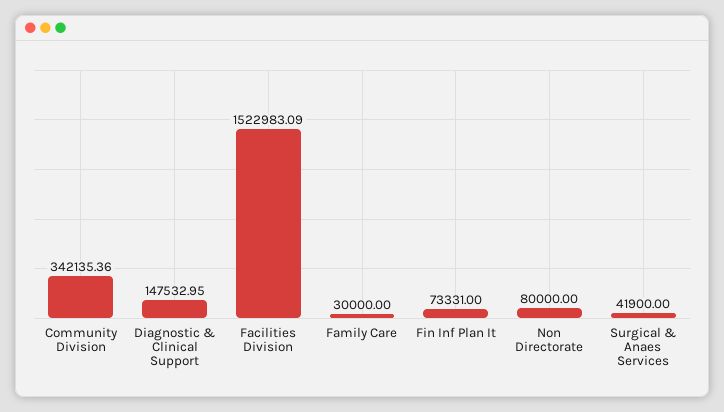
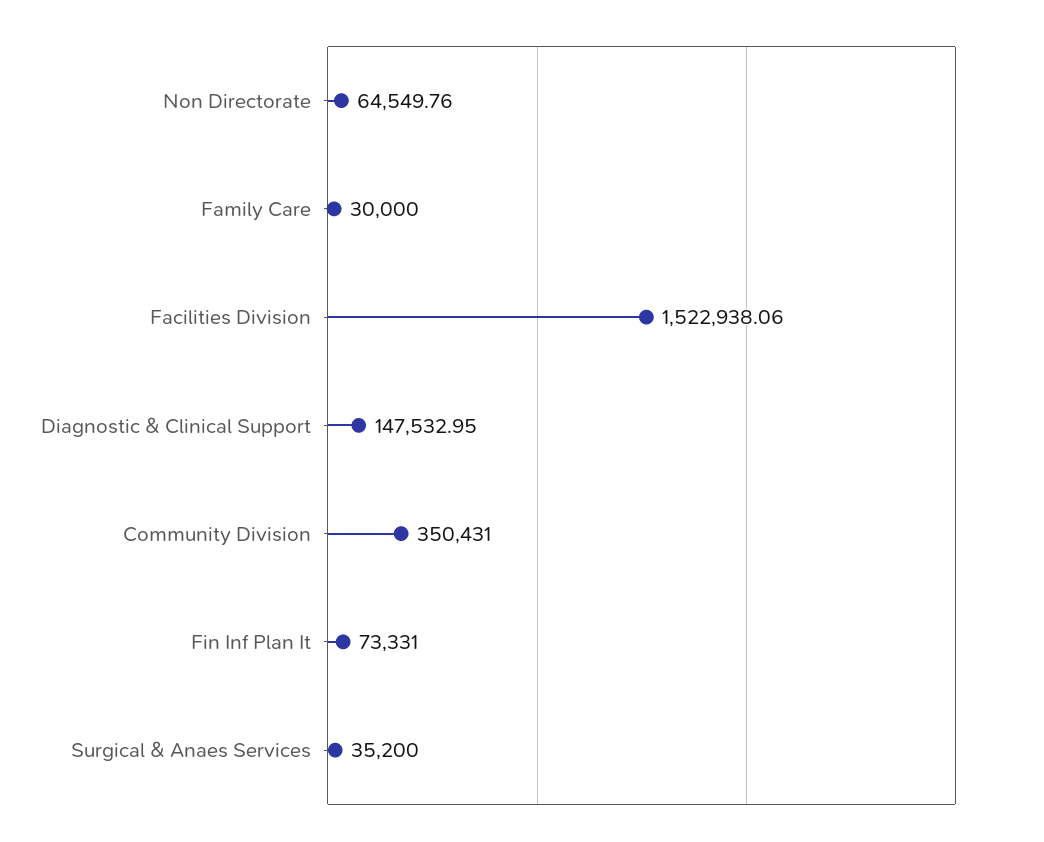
  {
-   "Community Division": 342135.36,
+   "Community Division": 350431,
    "Diagnostic & Clinical Support": 147532.95,
-   "Facilities Division": 1522983.09,
+   "Facilities Division": 1522938.06,
    "Family Care": 30000,
    "Fin Inf Plan It": 73331,
-   "Non Directorate": 80000,
+   "Non Directorate": 64549.76,
-   "Surgical & Anaes Services": 41900
+   "Surgical & Anaes Services": 35200
  }

